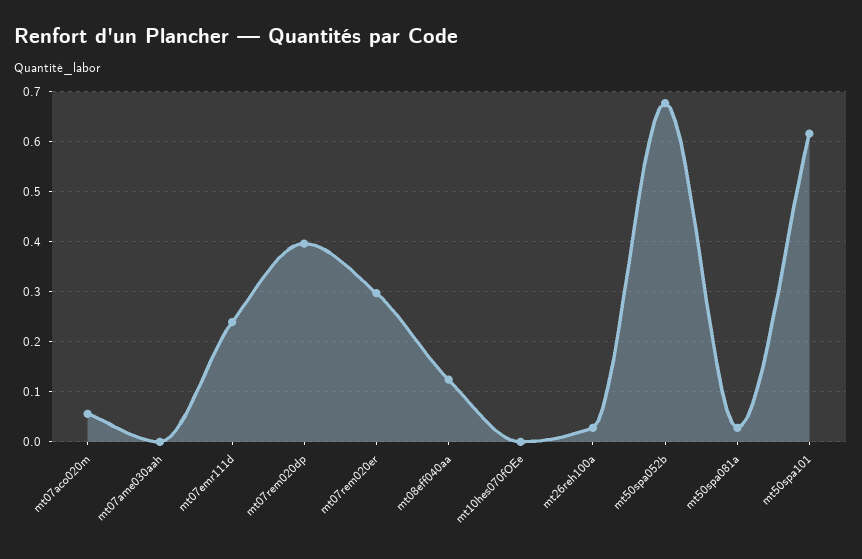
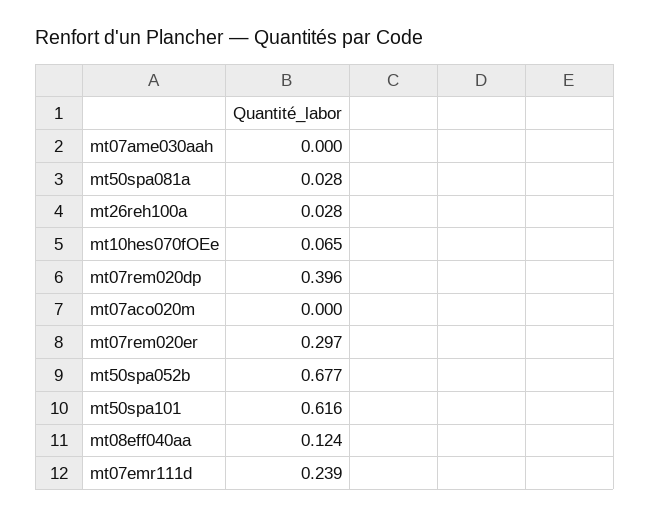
  {
-   "mt07aco020m": 0.06,
+   "mt07aco020m": 0,
    "mt07ame030aah": 0,
    "mt07emr111d": 0.239,
    "mt07rem020dp": 0.396,
    "mt07rem020er": 0.297,
    "mt08eff040aa": 0.124,
-   "mt10hes070fOEe": 0,
+   "mt10hes070fOEe": 0.065,
    "mt26reh100a": 0.028,
    "mt50spa052b": 0.677,
    "mt50spa081a": 0.028,
    "mt50spa101": 0.616
  }

